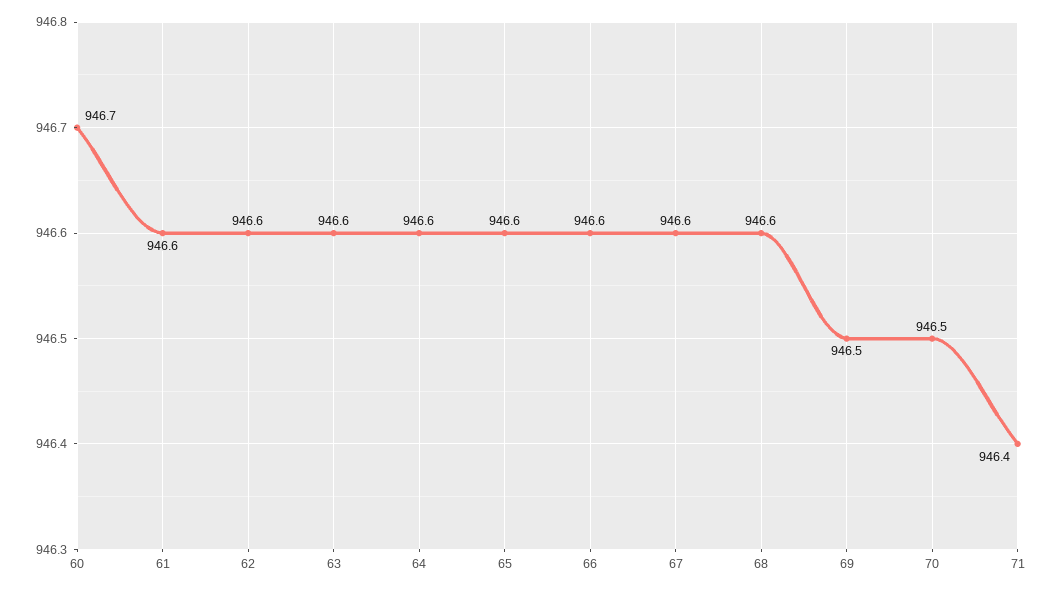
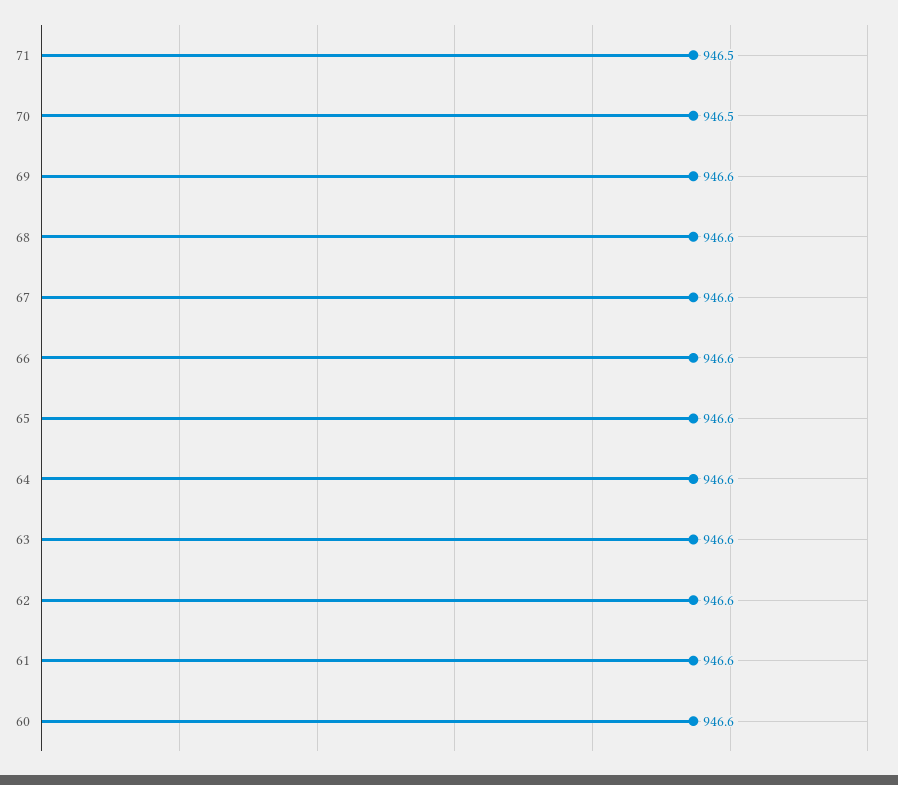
  {
-   "60": 946.7,
+   "60": 946.6,
    "61": 946.6,
    "62": 946.6,
    "63": 946.6,
    "64": 946.6,
    "65": 946.6,
    "66": 946.6,
    "67": 946.6,
    "68": 946.6,
-   "69": 946.5,
+   "69": 946.6,
    "70": 946.5,
-   "71": 946.4
+   "71": 946.5
  }

